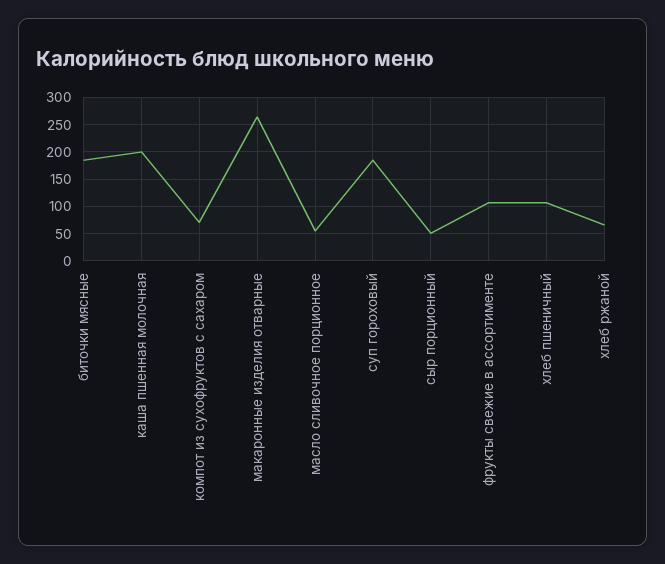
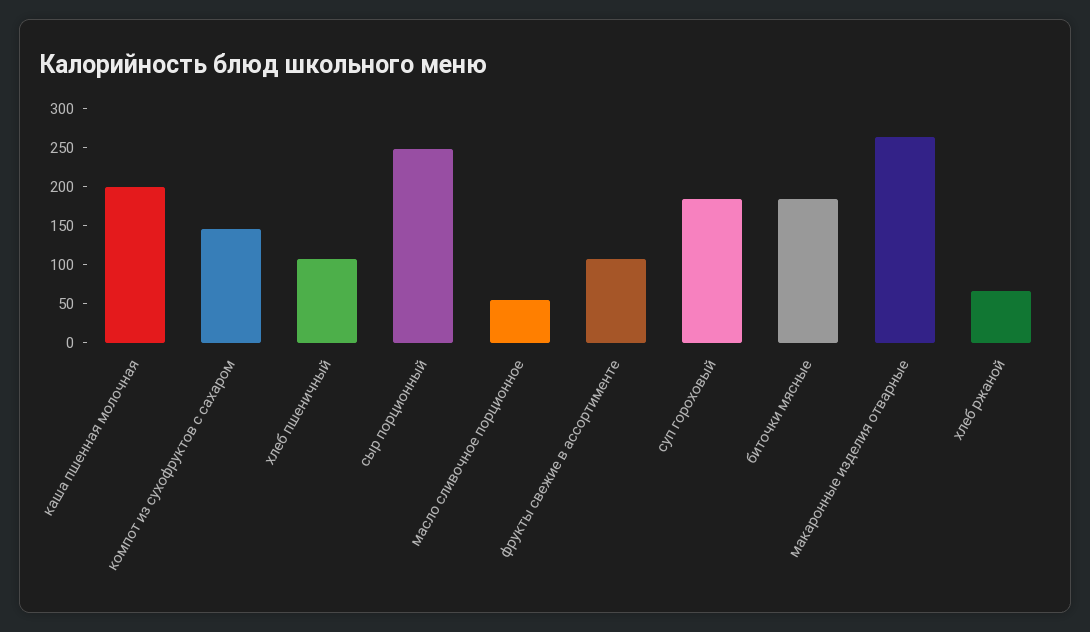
  {
    "биточки мясные": 175,
    "каша пшенная молочная": 200,
-   "компот из сухофруктов с сахаром": 75,
+   "компот из сухофруктов с сахаром": 150,
    "макаронные изделия отварные": 275,
    "масло сливочное порционное": 50,
    "суп гороховый": 175,
-   "сыр порционный": 50,
+   "сыр порционный": 250,
    "фрукты свежие в ассортименте": 100,
    "хлеб пшеничный": 100,
    "хлеб ржаной": 75
  }

